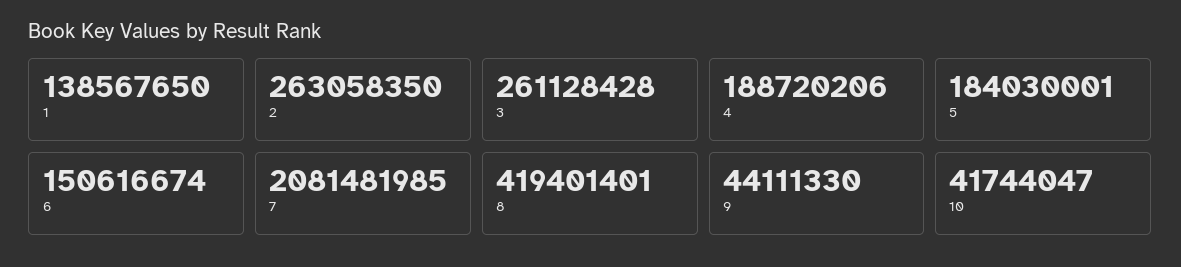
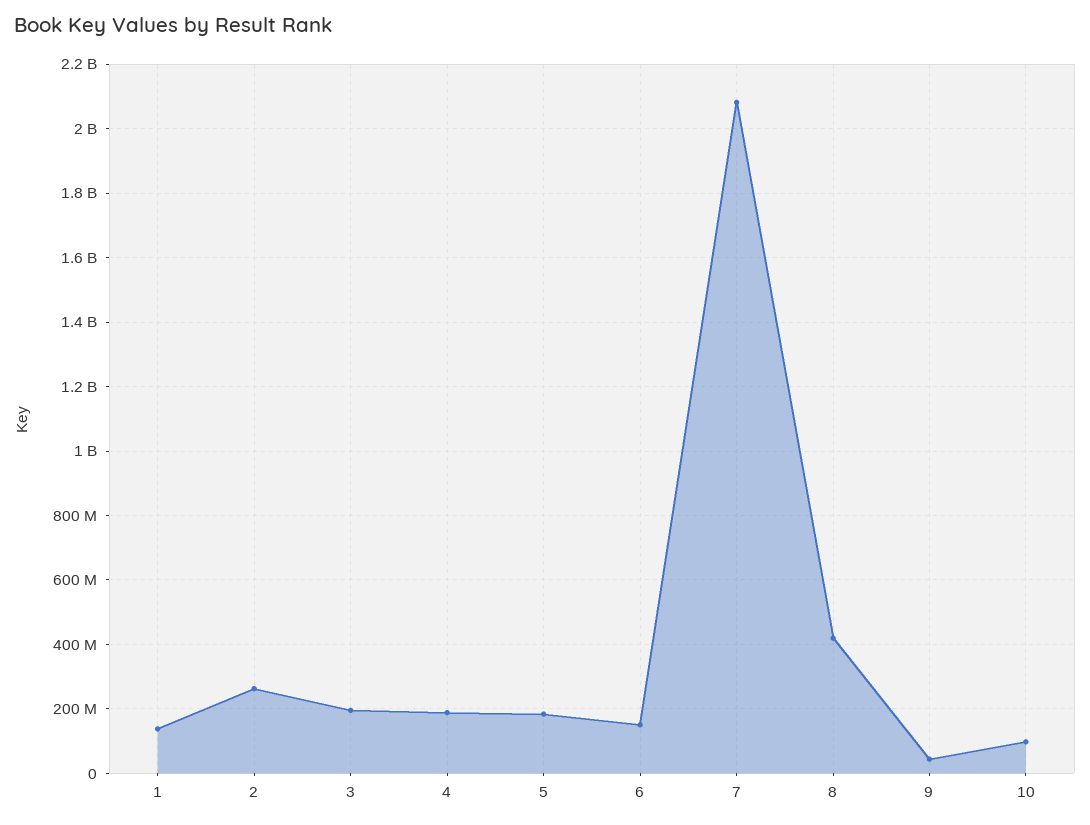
  {
    "1": 138567650,
    "2": 263058350,
-   "3": 261128428,
+   "3": 200000000,
    "4": 188720206,
    "5": 184030001,
    "6": 150616674,
    "7": 2081481985,
    "8": 419401401,
    "9": 44111330,
-   "10": 41744047
+   "10": 100000000
  }

